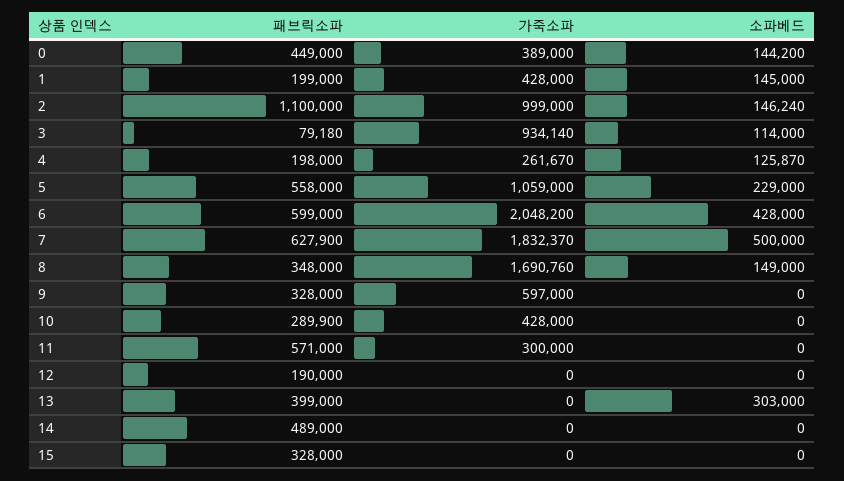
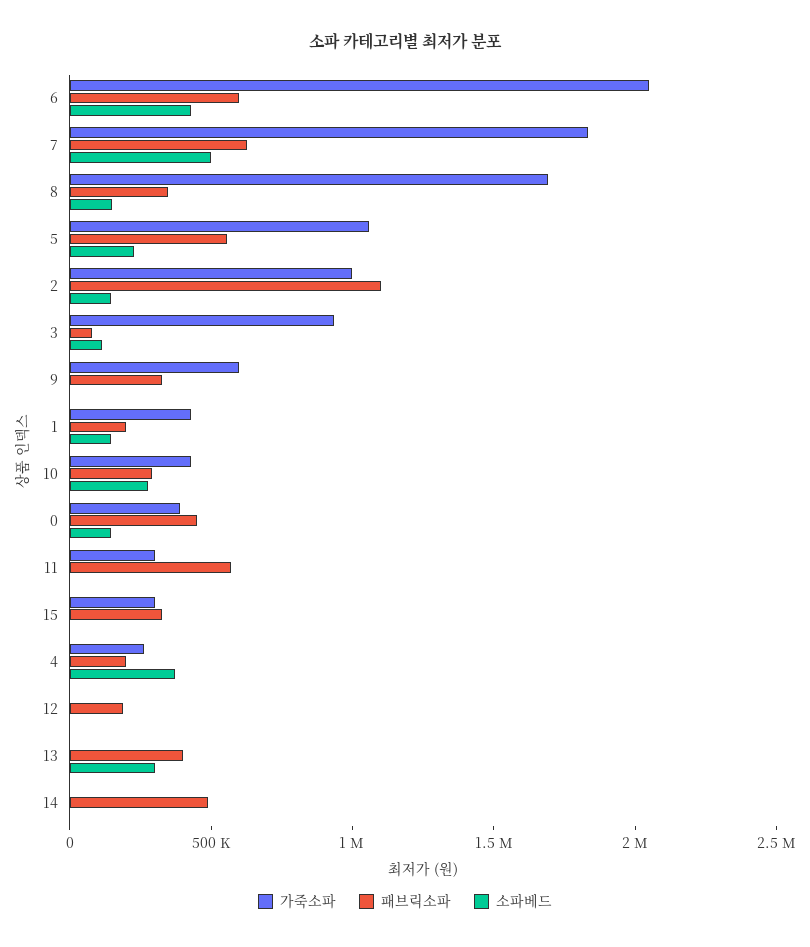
  {
    "패브릭소파": {
      "0": 449000,
      "1": 199000,
      "2": 1100000,
      "3": 79180,
      "4": 198000,
      "5": 558000,
      "6": 599000,
      "7": 627900,
      "8": 348000,
      "9": 328000,
      "10": 289900,
      "11": 571000,
      "12": 190000,
      "13": 399000,
      "14": 489000,
      "15": 328000
    },
    "가죽소파": {
      "0": 389000,
      "1": 428000,
      "2": 999000,
      "3": 934140,
      "4": 261670,
      "5": 1059000,
      "6": 2048200,
      "7": 1832370,
      "8": 1690760,
      "9": 597000,
      "10": 428000,
      "11": 300000,
      "12": 0,
      "13": 0,
      "14": 0,
-     "15": 0
+     "15": 300000
    },
    "소파베드": {
      "0": 144200,
      "1": 145000,
      "2": 146240,
      "3": 114000,
-     "4": 125870,
+     "4": 400000,
      "5": 229000,
      "6": 428000,
      "7": 500000,
      "8": 149000,
      "9": 0,
-     "10": 0,
+     "10": 300000,
      "11": 0,
      "12": 0,
      "13": 303000,
      "14": 0,
      "15": 0
    }
  }

